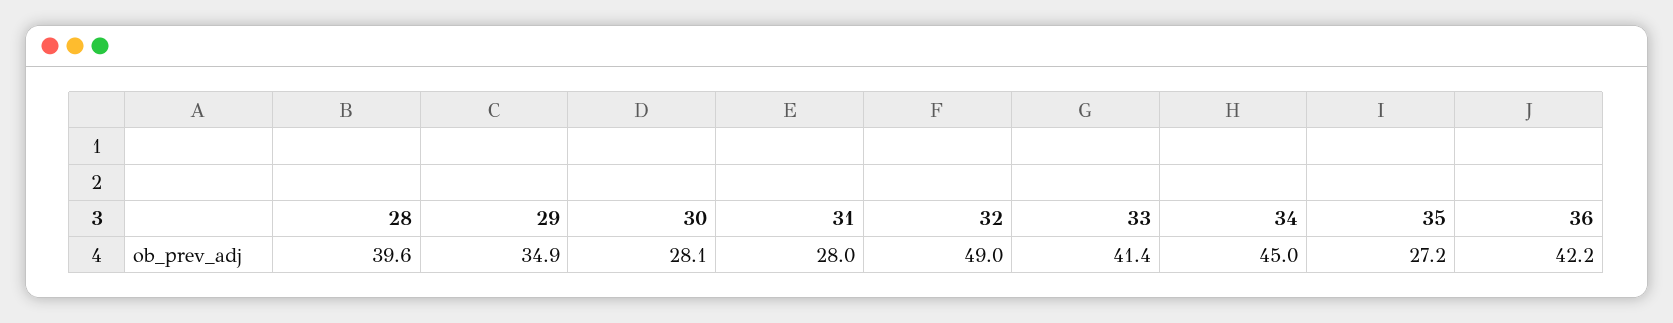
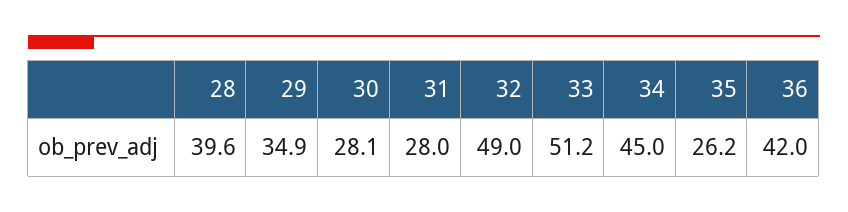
  {
    "28": 39.6,
    "29": 34.9,
    "30": 28.1,
    "31": 28,
    "32": 49,
-   "33": 41.4,
+   "33": 51.2,
    "34": 45,
-   "35": 27.2,
+   "35": 26.2,
-   "36": 42.2
+   "36": 42
  }

